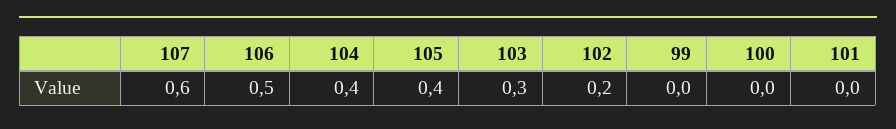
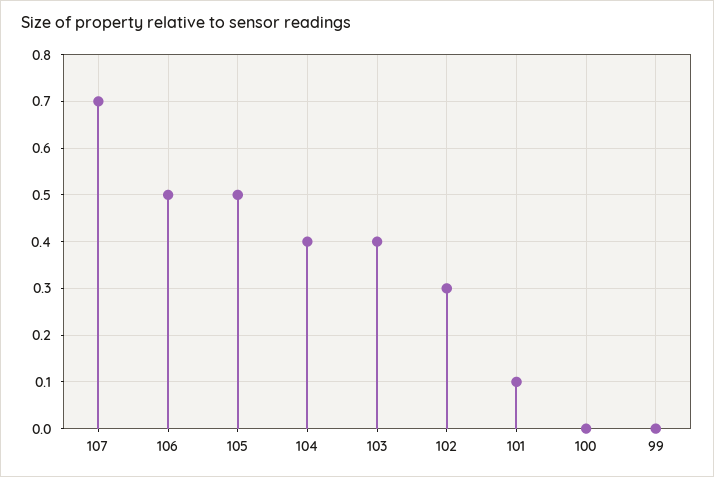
  {
-   "107": 0.6,
+   "107": 0.7,
    "106": 0.5,
    "104": 0.4,
-   "105": 0.4,
+   "105": 0.5,
-   "103": 0.3,
+   "103": 0.4,
-   "102": 0.2,
+   "102": 0.3,
    "99": 0,
    "100": 0,
-   "101": 0
+   "101": 0.1
  }

